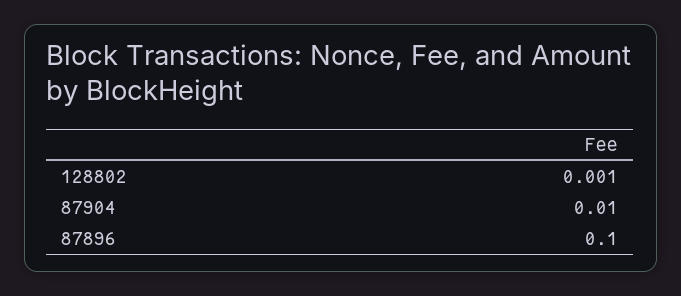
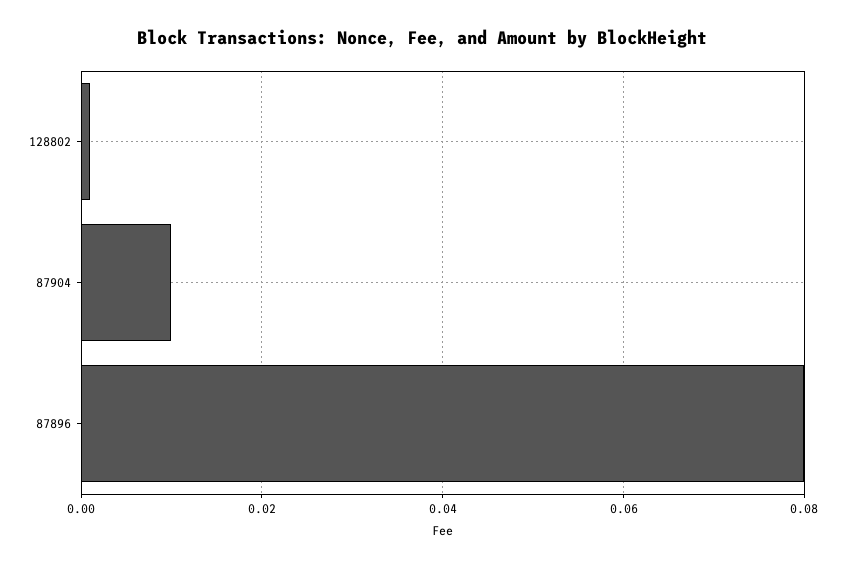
  {
    "128802": 0.001,
    "87904": 0.01,
-   "87896": 0.1
+   "87896": 0.08
  }

